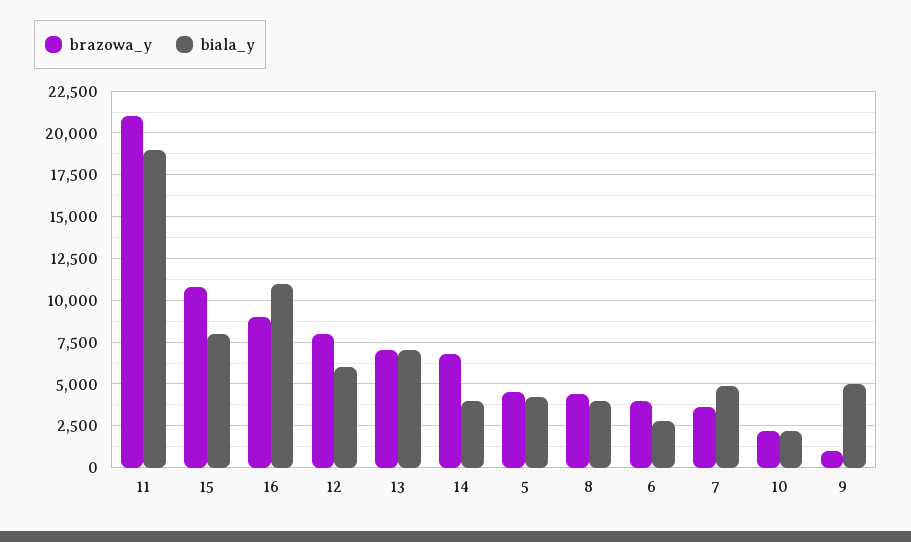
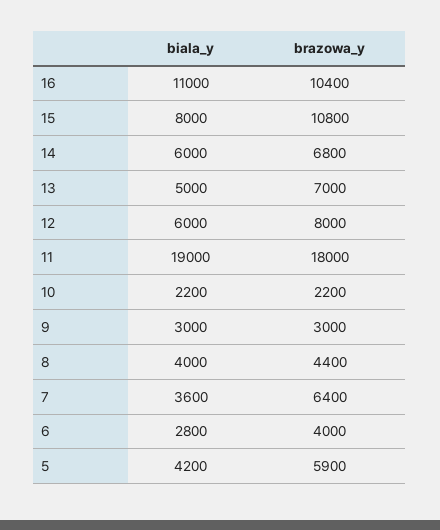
  {
    "brazowa_y": {
-     "11": 21000,
+     "11": 18000,
      "15": 10800,
-     "16": 9000,
+     "16": 10400,
      "12": 8000,
      "13": 7000,
      "14": 6800,
-     "5": 4500,
+     "5": 5900,
      "8": 4400,
      "6": 4000,
-     "7": 3500,
+     "7": 6400,
      "10": 2200,
-     "9": 1000
+     "9": 3000
    },
    "biala_y": {
      "11": 19000,
      "15": 8000,
      "16": 11000,
      "12": 6000,
-     "13": 7000,
+     "13": 5000,
-     "14": 4000,
+     "14": 6000,
      "5": 4200,
      "8": 4000,
      "6": 2800,
-     "7": 5000,
+     "7": 3600,
      "10": 2200,
-     "9": 5000
+     "9": 3000
    }
  }

